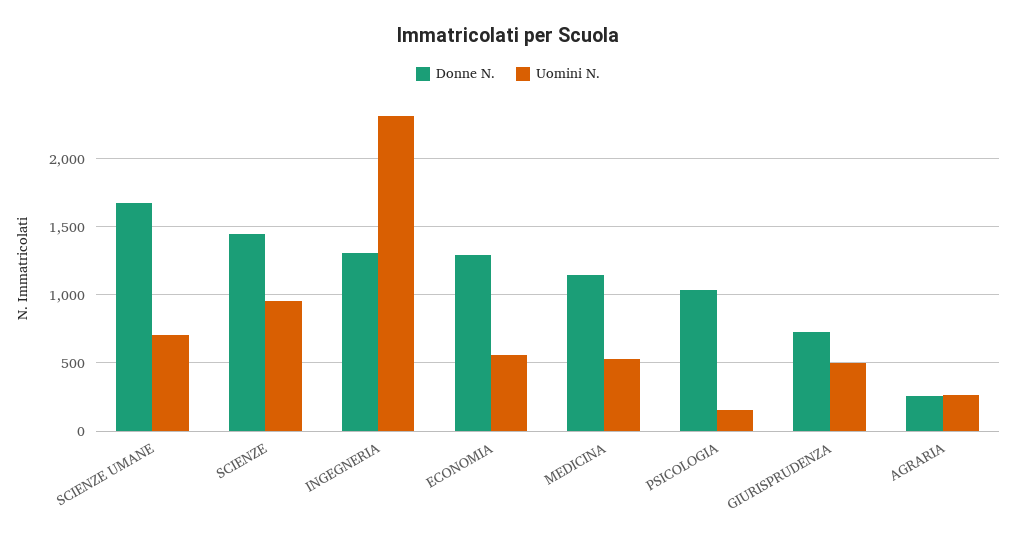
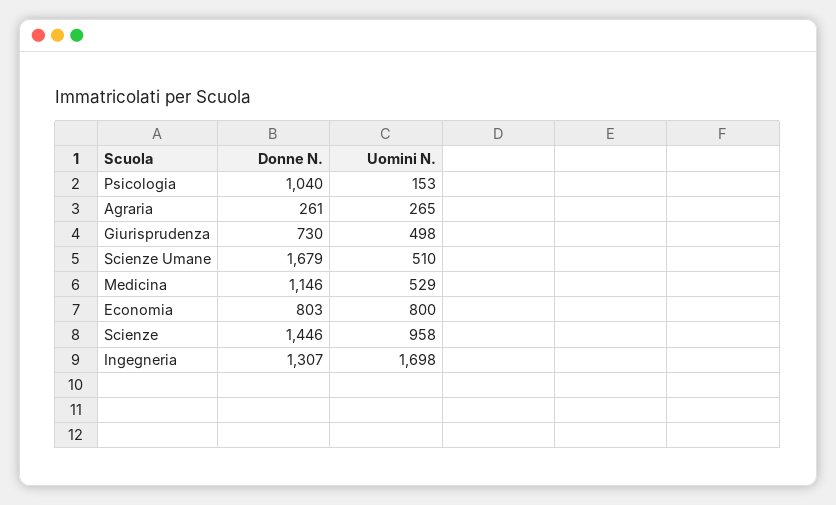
  {
    "Donne N.": {
      "SCIENZE UMANE": 1679,
      "SCIENZE": 1446,
      "INGEGNERIA": 1307,
-     "ECONOMIA": 1300,
+     "ECONOMIA": 803,
      "MEDICINA": 1146,
      "PSICOLOGIA": 1040,
      "GIURISPRUDENZA": 730,
      "AGRARIA": 261
    },
    "Uomini N.": {
-     "SCIENZE UMANE": 700,
+     "SCIENZE UMANE": 510,
      "SCIENZE": 958,
-     "INGEGNERIA": 2300,
+     "INGEGNERIA": 1698,
-     "ECONOMIA": 550,
+     "ECONOMIA": 800,
      "MEDICINA": 529,
      "PSICOLOGIA": 153,
      "GIURISPRUDENZA": 498,
      "AGRARIA": 265
    }
  }

